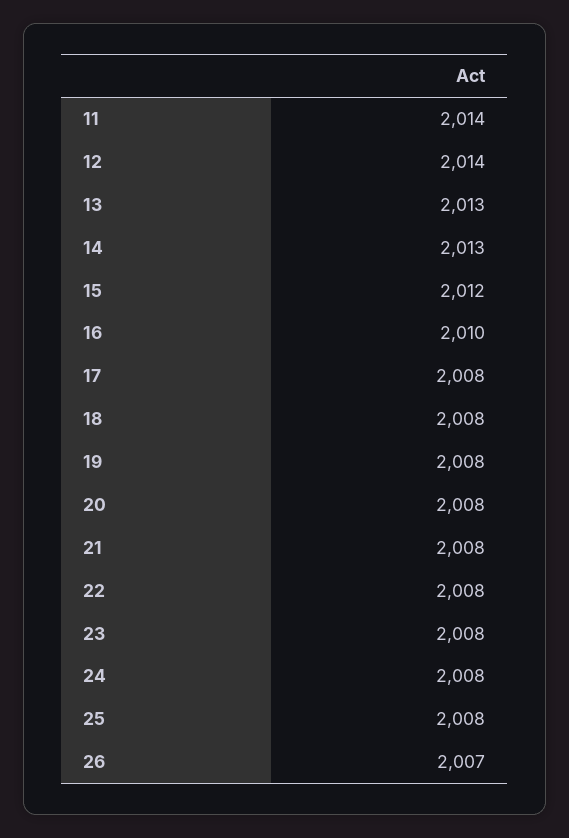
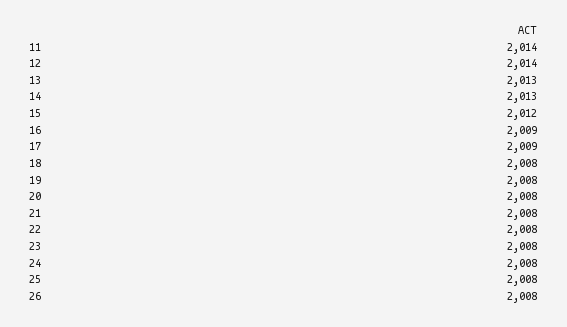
  {
    "11": 2014,
    "12": 2014,
    "13": 2013,
    "14": 2013,
    "15": 2012,
-   "16": 2010,
+   "16": 2009,
-   "17": 2008,
+   "17": 2009,
    "18": 2008,
    "19": 2008,
    "20": 2008,
    "21": 2008,
    "22": 2008,
    "23": 2008,
    "24": 2008,
    "25": 2008,
-   "26": 2007
+   "26": 2008
  }

